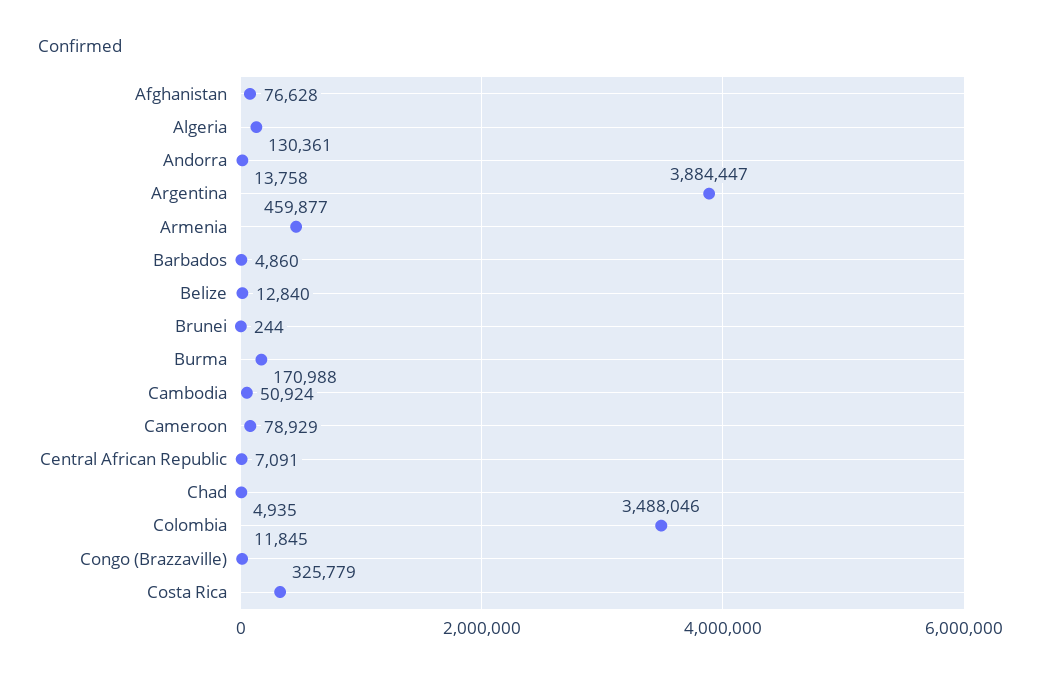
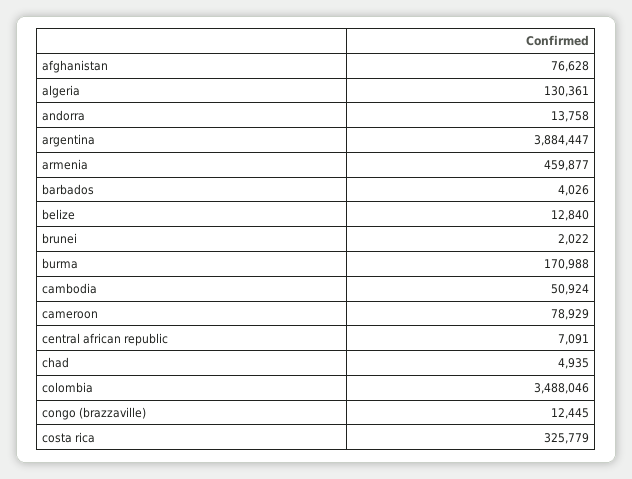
  {
    "Afghanistan": 76628,
    "Algeria": 130361,
    "Andorra": 13758,
    "Argentina": 3884447,
    "Armenia": 459877,
-   "Barbados": 4860,
+   "Barbados": 4026,
    "Belize": 12840,
-   "Brunei": 244,
+   "Brunei": 2022,
    "Burma": 170988,
    "Cambodia": 50924,
    "Cameroon": 78929,
    "Central African Republic": 7091,
    "Chad": 4935,
    "Colombia": 3488046,
-   "Congo (Brazzaville)": 11845,
+   "Congo (Brazzaville)": 12445,
    "Costa Rica": 325779
  }

